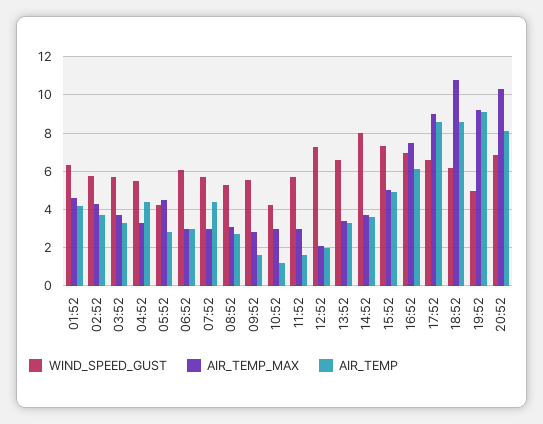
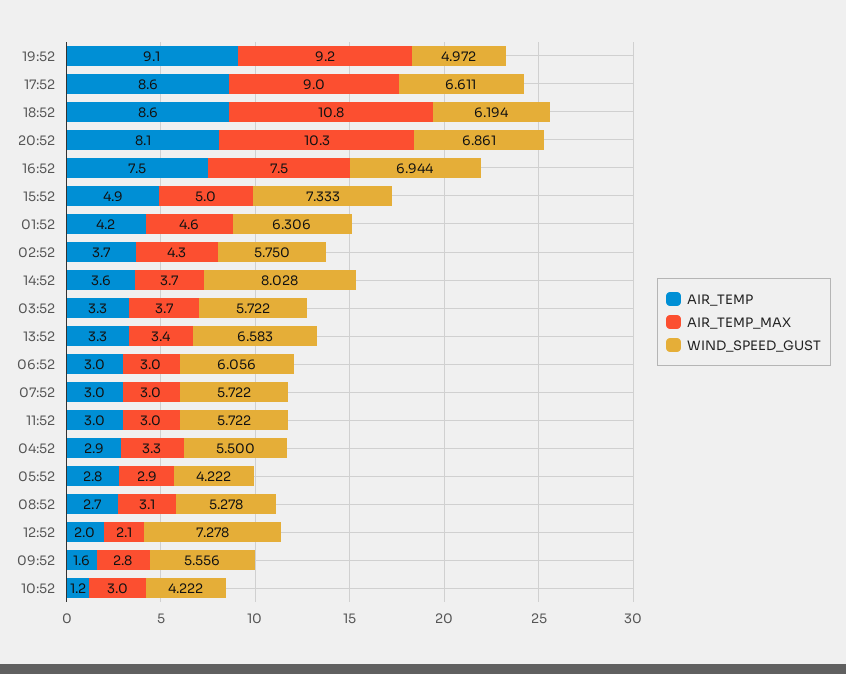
  {
    "WIND_SPEED_GUST": {
      "01:52": 6.306,
      "02:52": 5.75,
      "03:52": 5.722,
      "04:52": 5.5,
      "05:52": 4.222,
      "06:52": 6.056,
      "07:52": 5.722,
      "08:52": 5.278,
      "09:52": 5.556,
      "10:52": 4.222,
      "11:52": 5.722,
      "12:52": 7.278,
      "13:52": 6.583,
      "14:52": 8.028,
      "15:52": 7.333,
      "16:52": 6.944,
      "17:52": 6.611,
      "18:52": 6.194,
      "19:52": 4.972,
      "20:52": 6.861
    },
    "AIR_TEMP_MAX": {
      "01:52": 4.6,
      "02:52": 4.3,
      "03:52": 3.7,
      "04:52": 3.3,
-     "05:52": 4.5,
+     "05:52": 2.9,
      "06:52": 3,
      "07:52": 3,
      "08:52": 3.1,
      "09:52": 2.8,
      "10:52": 3,
      "11:52": 3,
      "12:52": 2.1,
      "13:52": 3.4,
      "14:52": 3.7,
      "15:52": 5,
      "16:52": 7.5,
      "17:52": 9,
      "18:52": 10.8,
      "19:52": 9.2,
      "20:52": 10.3
    },
    "AIR_TEMP": {
      "01:52": 4.2,
      "02:52": 3.7,
      "03:52": 3.3,
-     "04:52": 4.5,
+     "04:52": 2.9,
      "05:52": 2.8,
      "06:52": 3,
-     "07:52": 4.5,
+     "07:52": 3,
      "08:52": 2.7,
      "09:52": 1.6,
      "10:52": 1.2,
-     "11:52": 1.5,
+     "11:52": 3,
      "12:52": 2,
      "13:52": 3.3,
      "14:52": 3.6,
      "15:52": 4.9,
-     "16:52": 6,
+     "16:52": 7.5,
      "17:52": 8.6,
      "18:52": 8.6,
      "19:52": 9.1,
      "20:52": 8.1
    }
  }

